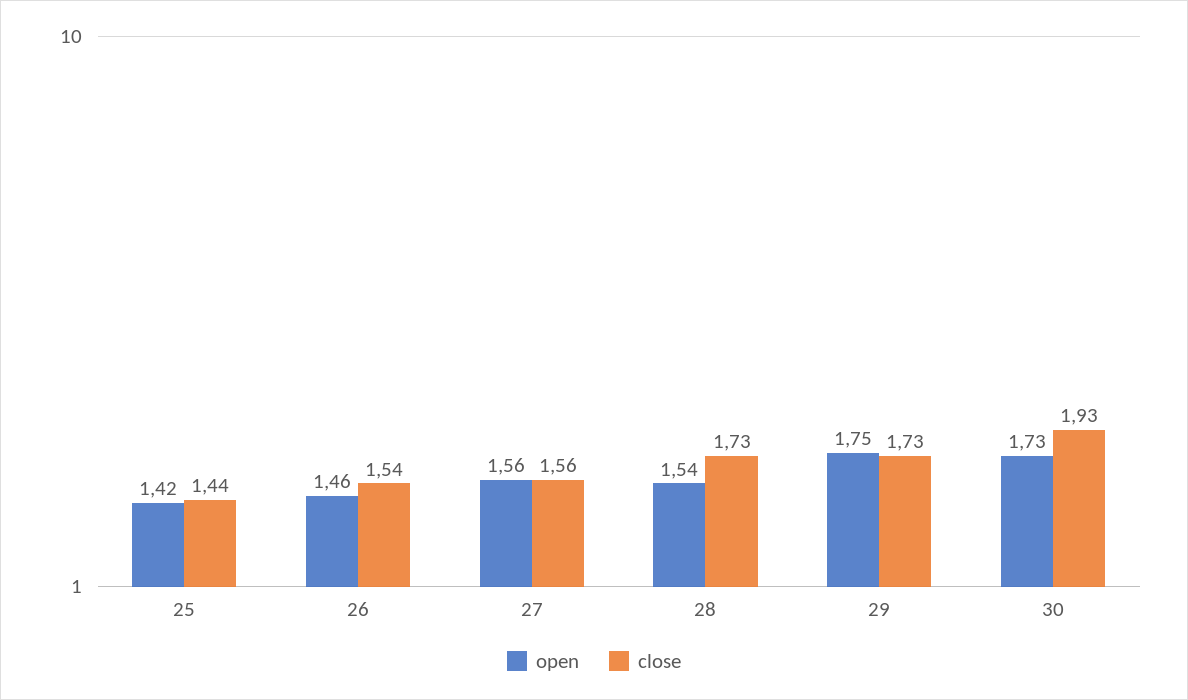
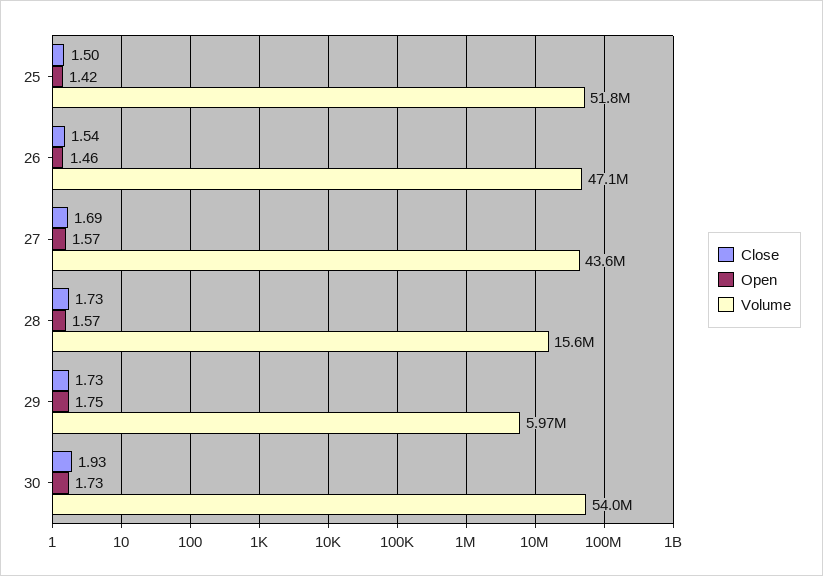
  {
    "open": {
      "25": 1.42,
      "26": 1.46,
-     "27": 1.56,
+     "27": 1.57,
-     "28": 1.54,
+     "28": 1.57,
      "29": 1.75,
      "30": 1.73
    },
    "close": {
-     "25": 1.44,
+     "25": 1.5,
      "26": 1.54,
-     "27": 1.56,
+     "27": 1.69,
      "28": 1.73,
      "29": 1.73,
      "30": 1.93
-   }
+   },
+   "Volume": {
+     "25": 51800000,
+     "26": 47100000,
+     "27": 43600000,
+     "28": 15600000,
+     "29": 5970000,
+     "30": 54000000
+   }
  }

